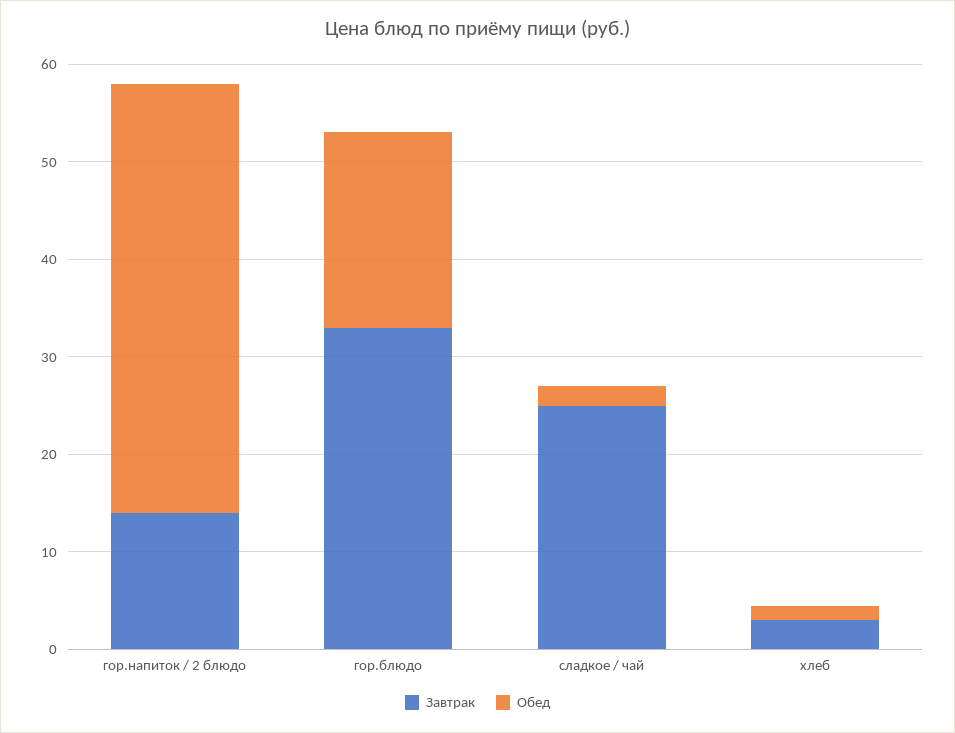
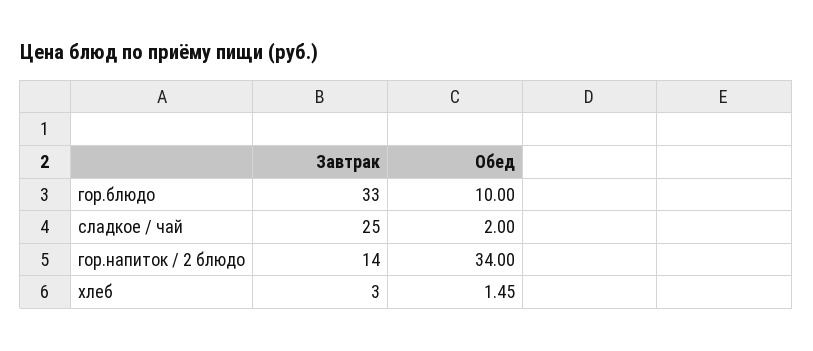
  {
    "Завтрак": {
      "гор.напиток / 2 блюдо": 14,
      "гор.блюдо": 33,
      "сладкое / чай": 25,
      "хлеб": 3
    },
    "Обед": {
-     "гор.напиток / 2 блюдо": 44,
+     "гор.напиток / 2 блюдо": 34,
-     "гор.блюдо": 20,
+     "гор.блюдо": 10,
      "сладкое / чай": 2,
      "хлеб": 1.45
    }
  }

